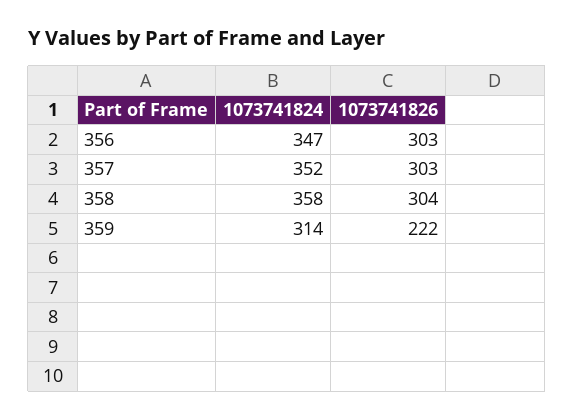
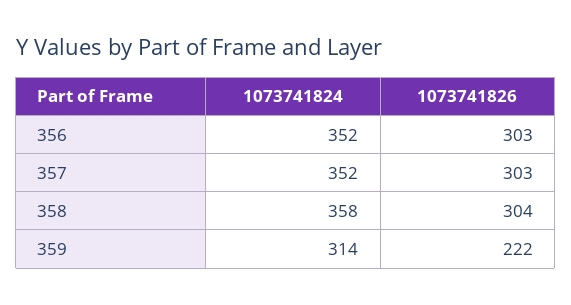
  {
    "1073741824": {
-     "356": 347,
+     "356": 352,
      "357": 352,
      "358": 358,
      "359": 314
    },
    "1073741826": {
      "356": 303,
      "357": 303,
      "358": 304,
      "359": 222
    }
  }

